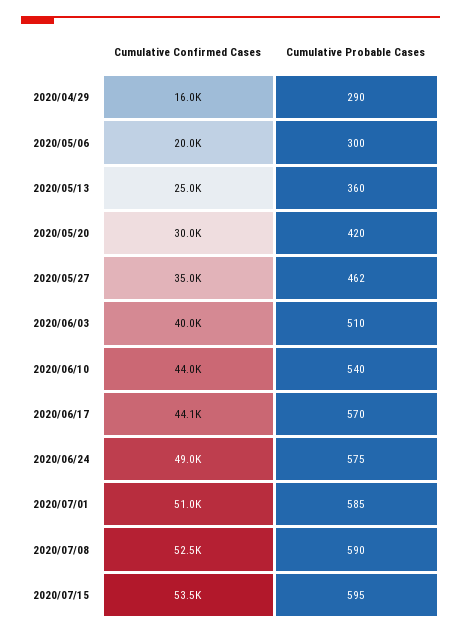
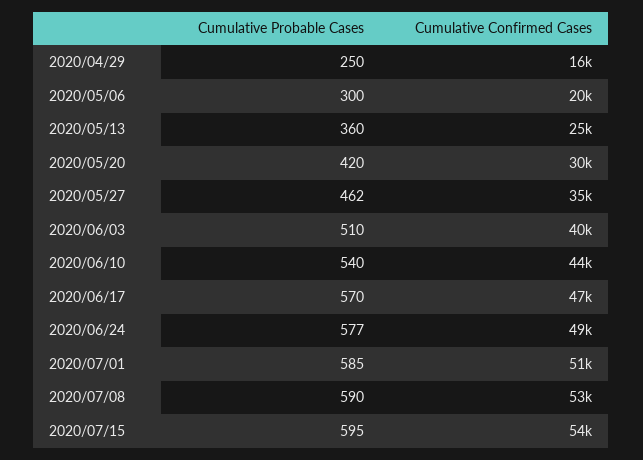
  {
    "Cumulative Confirmed Cases": {
      "2020/04/29": 16000,
      "2020/05/06": 20000,
      "2020/05/13": 25000,
      "2020/05/20": 30000,
      "2020/05/27": 35000,
      "2020/06/03": 40000,
      "2020/06/10": 44000,
-     "2020/06/17": 44100,
+     "2020/06/17": 47000,
      "2020/06/24": 49000,
      "2020/07/01": 51000,
      "2020/07/08": 52500,
      "2020/07/15": 53500
    },
    "Cumulative Probable Cases": {
-     "2020/04/29": 290,
+     "2020/04/29": 250,
      "2020/05/06": 300,
      "2020/05/13": 360,
      "2020/05/20": 420,
      "2020/05/27": 462,
      "2020/06/03": 510,
      "2020/06/10": 540,
      "2020/06/17": 570,
-     "2020/06/24": 575,
+     "2020/06/24": 577,
      "2020/07/01": 585,
      "2020/07/08": 590,
      "2020/07/15": 595
    }
  }

